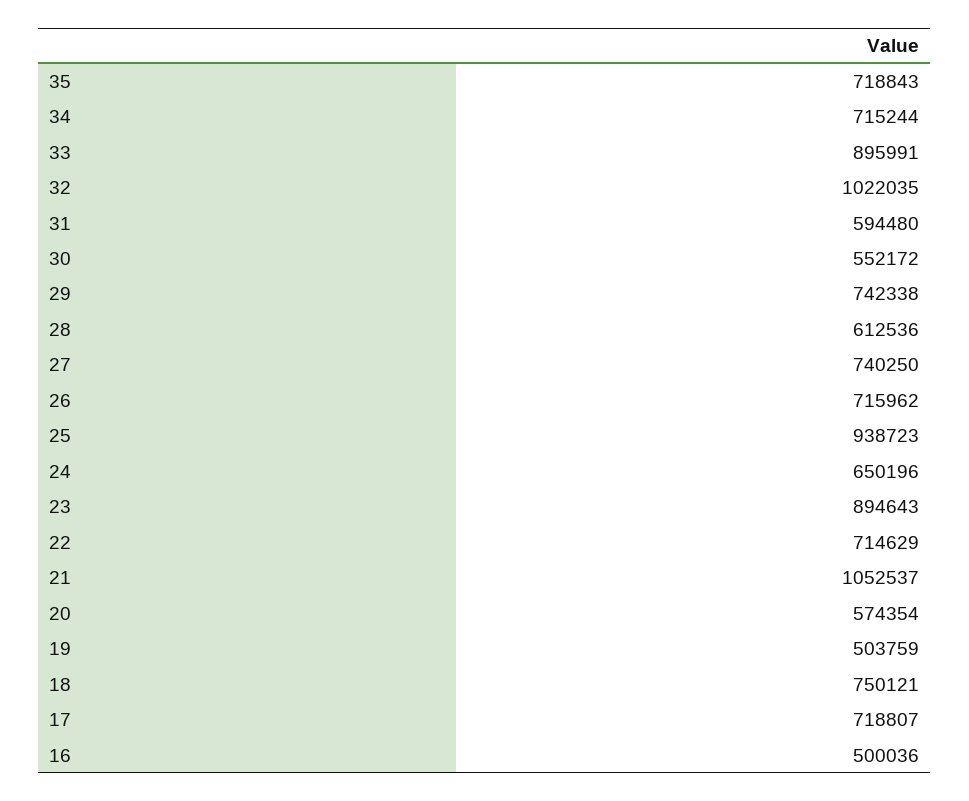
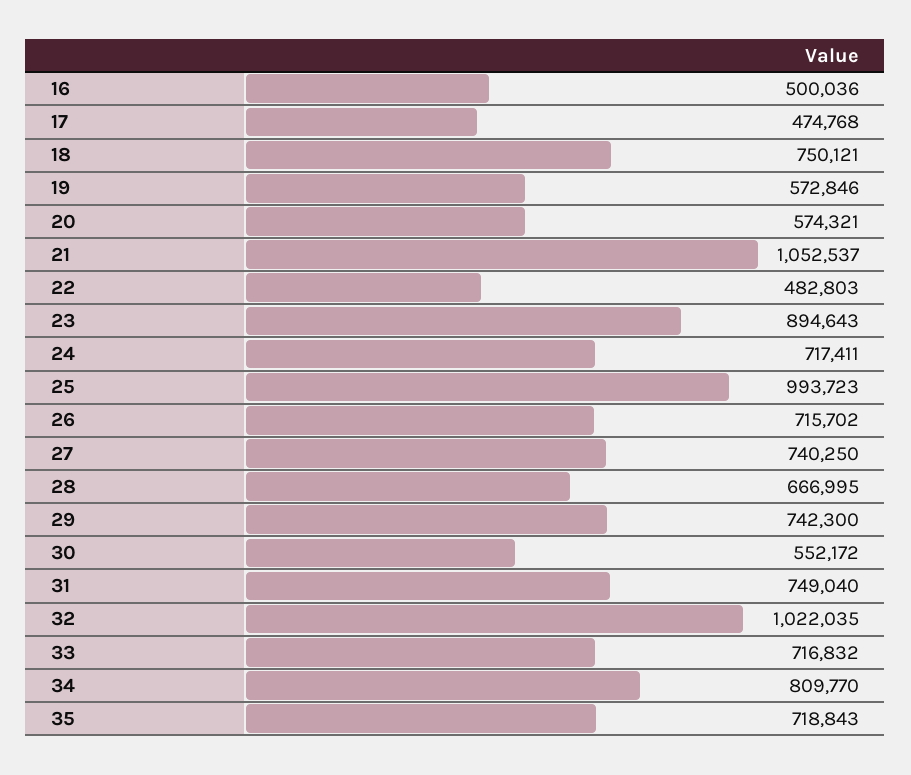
  {
    "35": 718843,
-   "34": 715244,
+   "34": 809770,
-   "33": 895991,
+   "33": 716832,
    "32": 1022035,
-   "31": 594480,
+   "31": 749040,
    "30": 552172,
-   "29": 742338,
+   "29": 742300,
-   "28": 612536,
+   "28": 666995,
    "27": 740250,
-   "26": 715962,
+   "26": 715702,
-   "25": 938723,
+   "25": 993723,
-   "24": 650196,
+   "24": 717411,
    "23": 894643,
-   "22": 714629,
+   "22": 482803,
    "21": 1052537,
-   "20": 574354,
+   "20": 574321,
-   "19": 503759,
+   "19": 572846,
    "18": 750121,
-   "17": 718807,
+   "17": 474768,
    "16": 500036
  }

